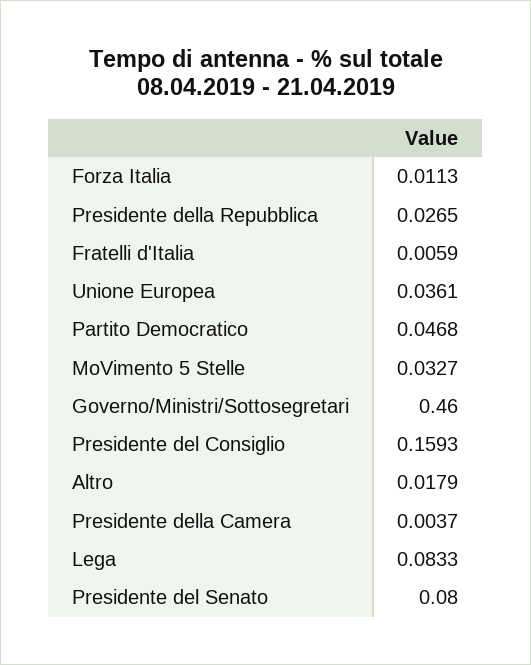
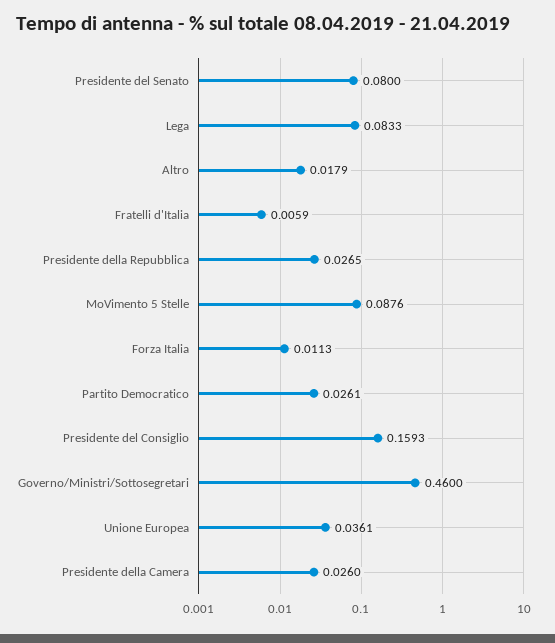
  {
    "Forza Italia": 0.0113,
    "Presidente della Repubblica": 0.0265,
    "Fratelli d'Italia": 0.0059,
    "Unione Europea": 0.0361,
-   "Partito Democratico": 0.0468,
+   "Partito Democratico": 0.0261,
-   "MoVimento 5 Stelle": 0.0327,
+   "MoVimento 5 Stelle": 0.0876,
    "Governo/Ministri/Sottosegretari": 0.46,
    "Presidente del Consiglio": 0.1593,
    "Altro": 0.0179,
-   "Presidente della Camera": 0.0037,
+   "Presidente della Camera": 0.026,
    "Lega": 0.0833,
    "Presidente del Senato": 0.08
  }

